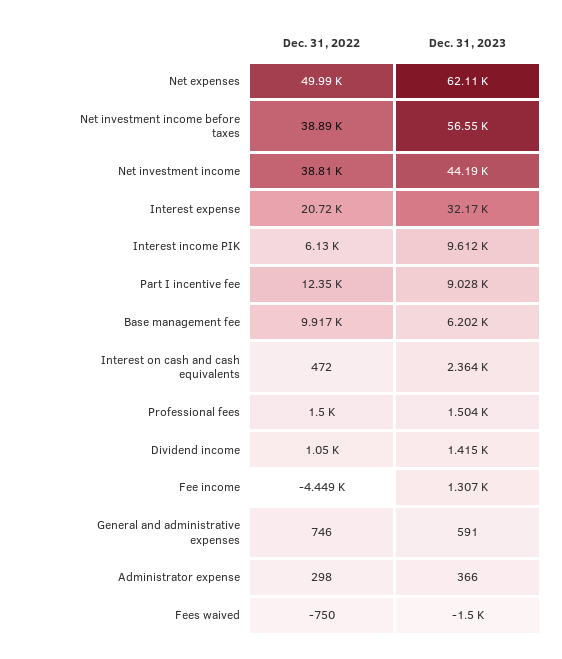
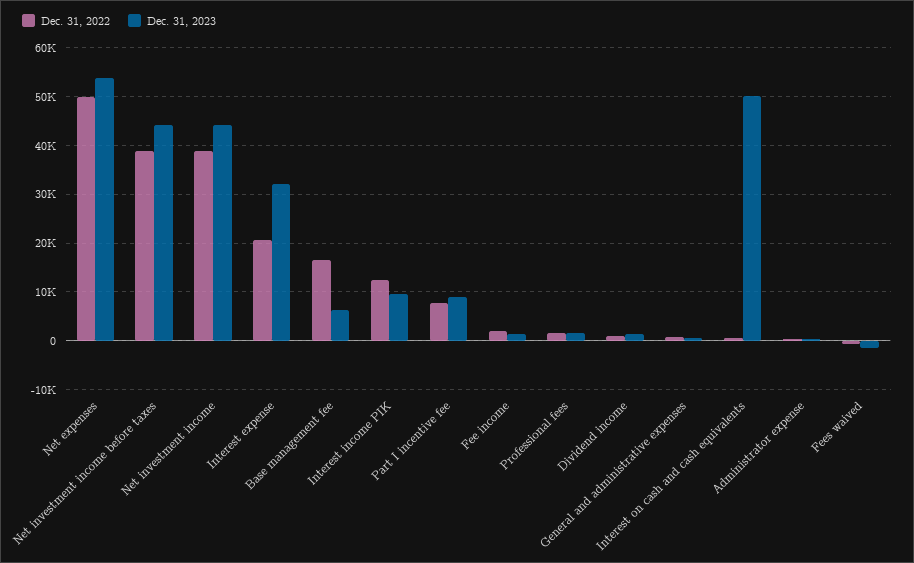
  {
    "Dec. 31, 2022": {
      "Net expenses": 49990,
      "Net investment income before taxes": 38890,
      "Net investment income": 38810,
      "Interest expense": 20720,
-     "Interest income PIK": 6130,
+     "Interest income PIK": 12000,
-     "Part I incentive fee": 12350,
+     "Part I incentive fee": 8000,
-     "Base management fee": 9917,
+     "Base management fee": 16000,
      "Interest on cash and cash equivalents": 472,
      "Professional fees": 1500,
      "Dividend income": 1050,
-     "Fee income": -4449,
+     "Fee income": 2000,
      "General and administrative expenses": 746,
      "Administrator expense": 298,
      "Fees waived": -750
    },
    "Dec. 31, 2023": {
-     "Net expenses": 62110,
+     "Net expenses": 54000,
-     "Net investment income before taxes": 56550,
+     "Net investment income before taxes": 44000,
      "Net investment income": 44190,
      "Interest expense": 32170,
      "Interest income PIK": 9612,
      "Part I incentive fee": 9028,
      "Base management fee": 6202,
-     "Interest on cash and cash equivalents": 2364,
+     "Interest on cash and cash equivalents": 50000,
      "Professional fees": 1504,
      "Dividend income": 1415,
      "Fee income": 1307,
      "General and administrative expenses": 591,
      "Administrator expense": 366,
      "Fees waived": -1500
    }
  }

